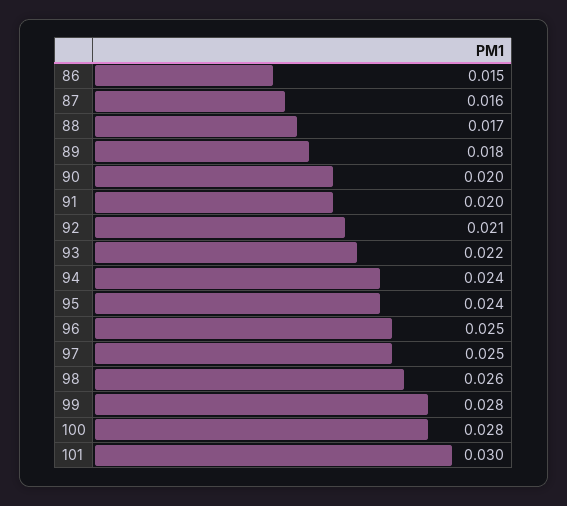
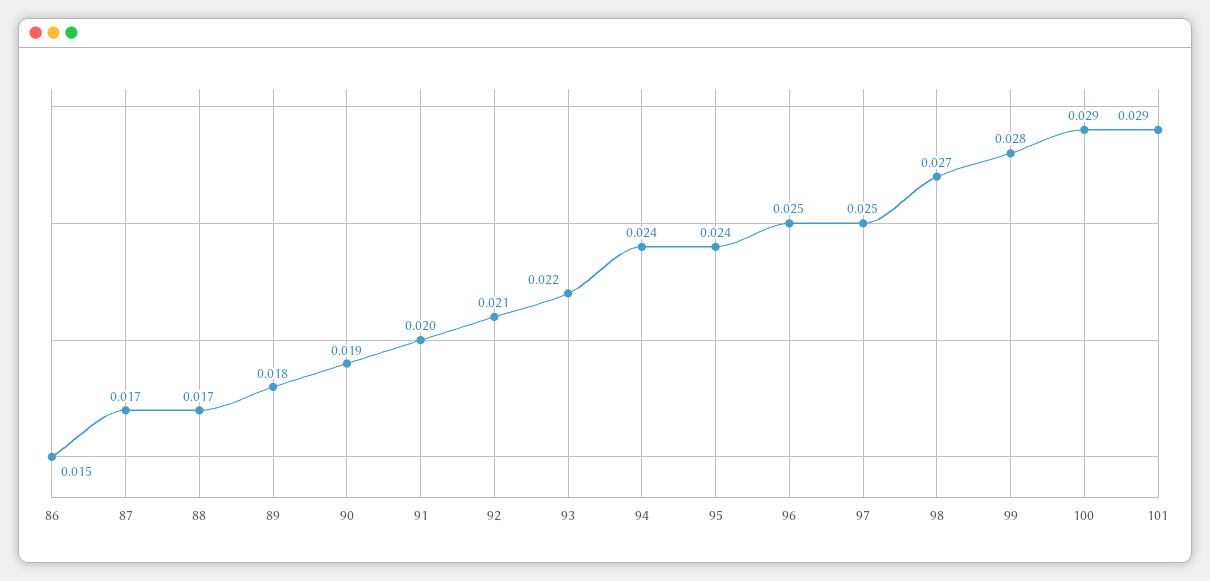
  {
    "86": 0.015,
-   "87": 0.016,
+   "87": 0.017,
    "88": 0.017,
    "89": 0.018,
-   "90": 0.02,
+   "90": 0.019,
    "91": 0.02,
    "92": 0.021,
    "93": 0.022,
    "94": 0.024,
    "95": 0.024,
    "96": 0.025,
    "97": 0.025,
-   "98": 0.026,
+   "98": 0.027,
    "99": 0.028,
-   "100": 0.028,
+   "100": 0.029,
-   "101": 0.03
+   "101": 0.029
  }

